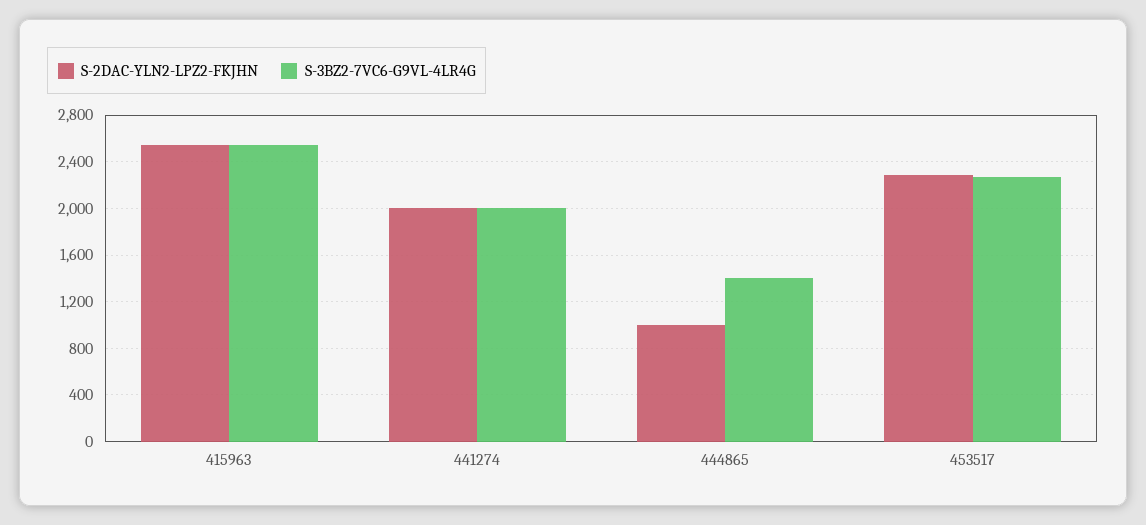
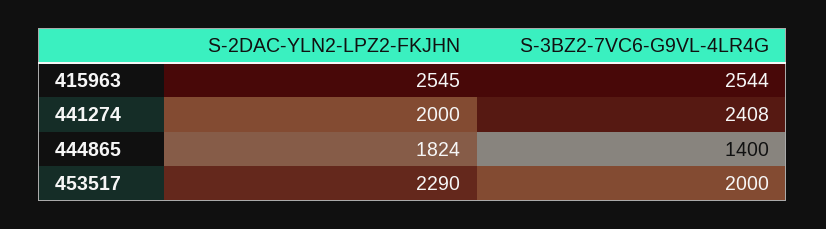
  {
    "S-2DAC-YLN2-LPZ2-FKJHN": {
      "415963": 2545,
      "441274": 2000,
-     "444865": 1000,
+     "444865": 1824,
      "453517": 2290
    },
    "S-3BZ2-7VC6-G9VL-4LR4G": {
      "415963": 2544,
-     "441274": 2000,
+     "441274": 2408,
      "444865": 1400,
-     "453517": 2300
+     "453517": 2000
    }
  }

